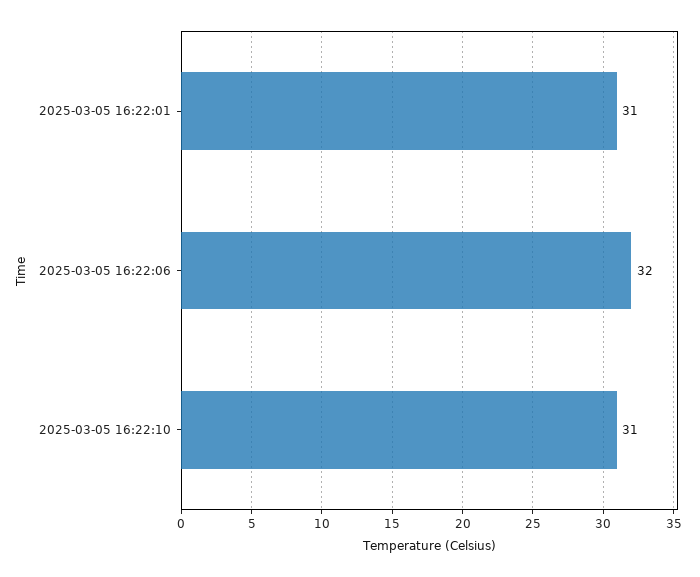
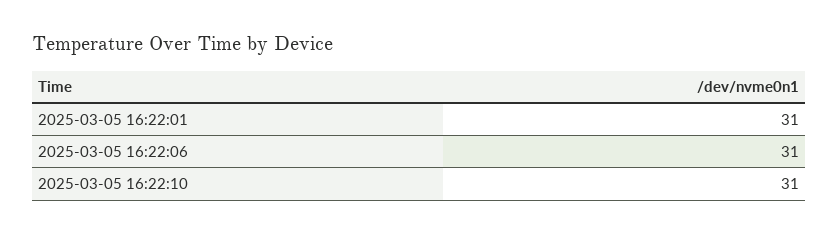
  {
    "2025-03-05 16:22:01": 31,
-   "2025-03-05 16:22:06": 32,
+   "2025-03-05 16:22:06": 31,
    "2025-03-05 16:22:10": 31
  }

